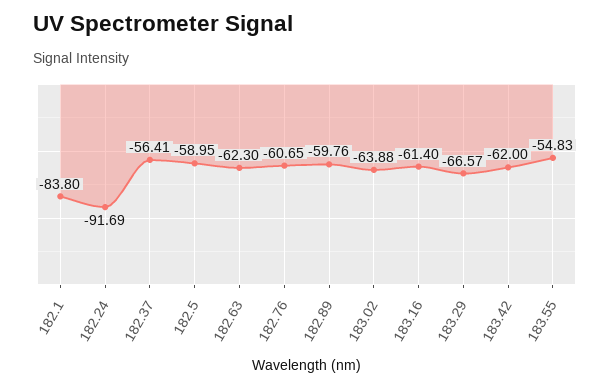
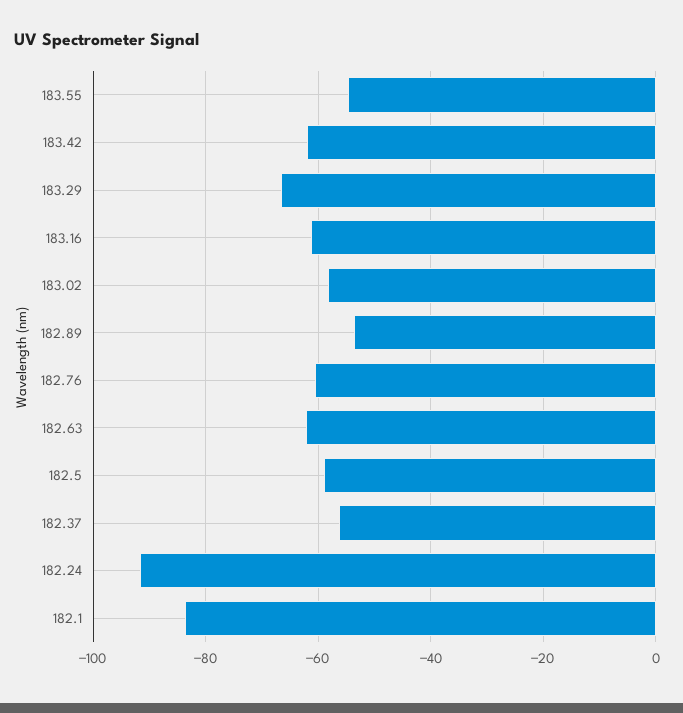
  {
    "182.1": -83.8,
    "182.24": -91.69,
    "182.37": -56.41,
    "182.5": -58.95,
    "182.63": -62.3,
    "182.76": -60.65,
-   "182.89": -59.76,
+   "182.89": -54,
-   "183.02": -63.88,
+   "183.02": -58,
    "183.16": -61.4,
    "183.29": -66.57,
    "183.42": -62,
    "183.55": -54.83
  }

